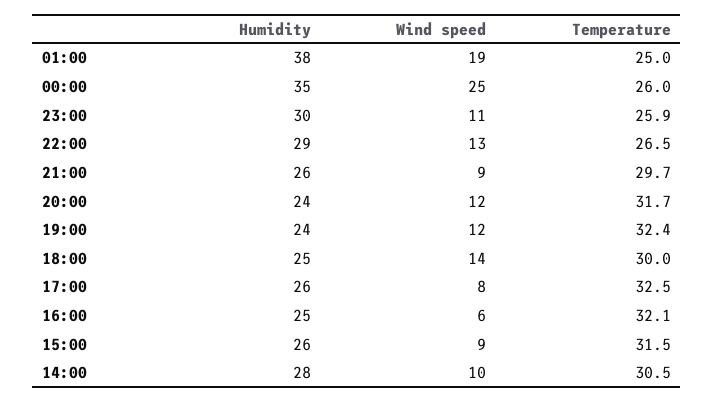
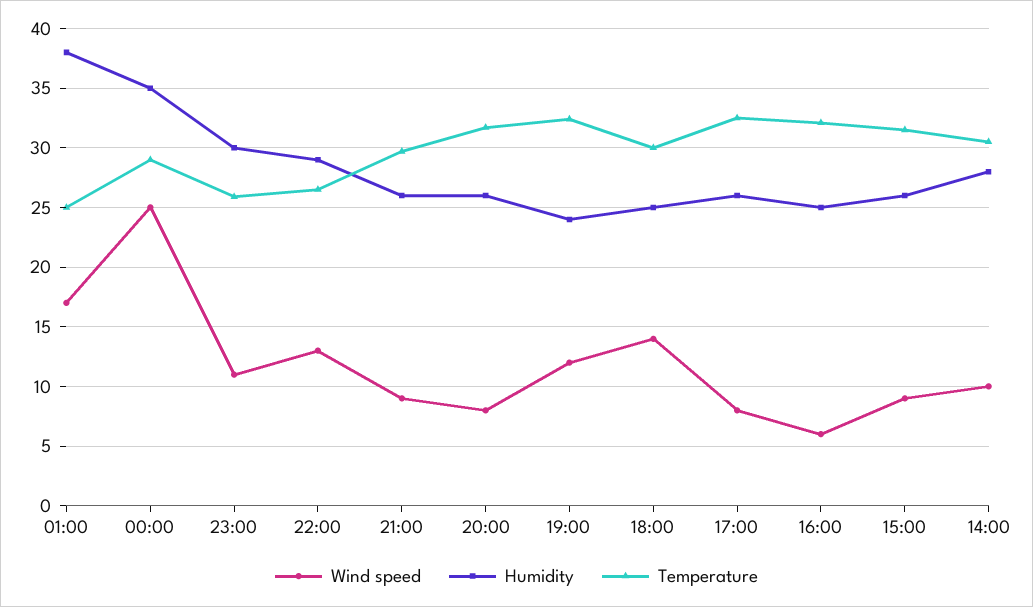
  {
    "Humidity": {
      "01:00": 38,
      "00:00": 35,
      "23:00": 30,
      "22:00": 29,
      "21:00": 26,
-     "20:00": 24,
+     "20:00": 26,
      "19:00": 24,
      "18:00": 25,
      "17:00": 26,
      "16:00": 25,
      "15:00": 26,
      "14:00": 28
    },
    "Wind speed": {
-     "01:00": 19,
+     "01:00": 17,
      "00:00": 25,
      "23:00": 11,
      "22:00": 13,
      "21:00": 9,
-     "20:00": 12,
+     "20:00": 8,
      "19:00": 12,
      "18:00": 14,
      "17:00": 8,
      "16:00": 6,
      "15:00": 9,
      "14:00": 10
    },
    "Temperature": {
      "01:00": 25,
-     "00:00": 26,
+     "00:00": 29,
      "23:00": 25.9,
      "22:00": 26.5,
      "21:00": 29.7,
      "20:00": 31.7,
      "19:00": 32.4,
      "18:00": 30,
      "17:00": 32.5,
      "16:00": 32.1,
      "15:00": 31.5,
      "14:00": 30.5
    }
  }

